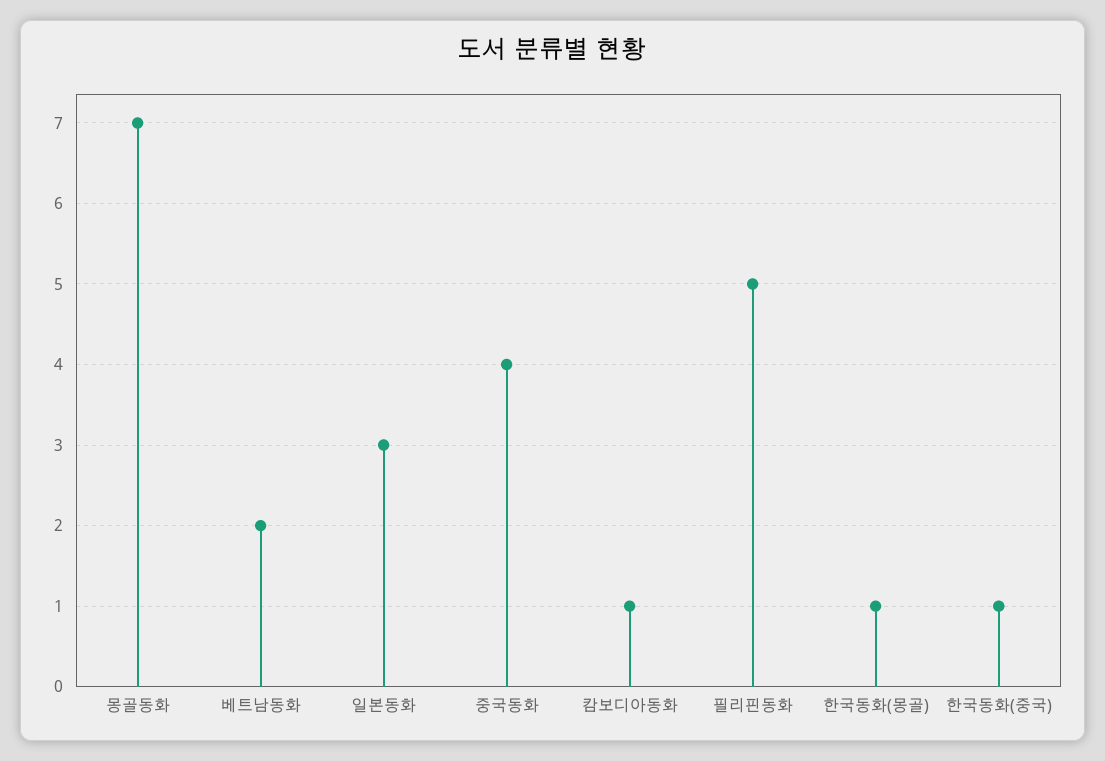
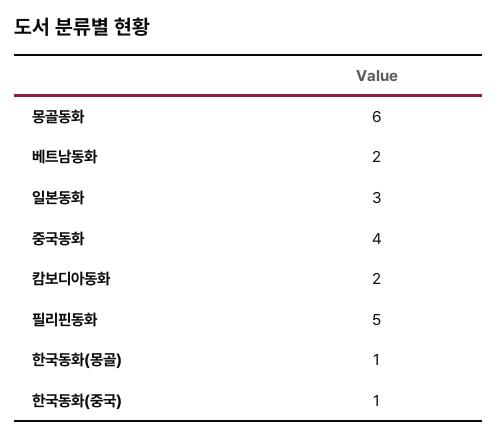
  {
-   "몽골동화": 7,
+   "몽골동화": 6,
    "베트남동화": 2,
    "일본동화": 3,
    "중국동화": 4,
-   "캄보디아동화": 1,
+   "캄보디아동화": 2,
    "필리핀동화": 5,
    "한국동화(몽골)": 1,
    "한국동화(중국)": 1
  }

